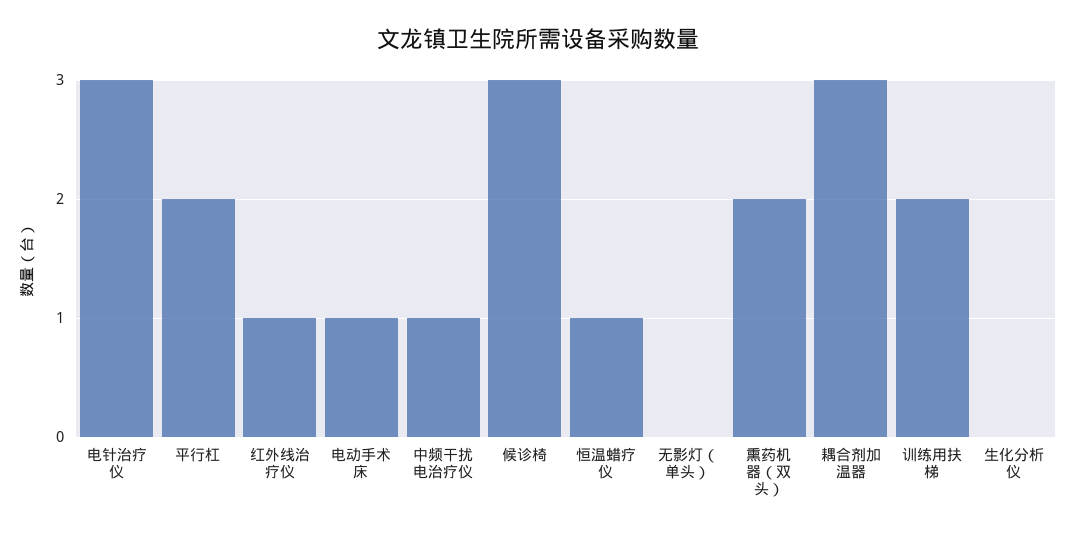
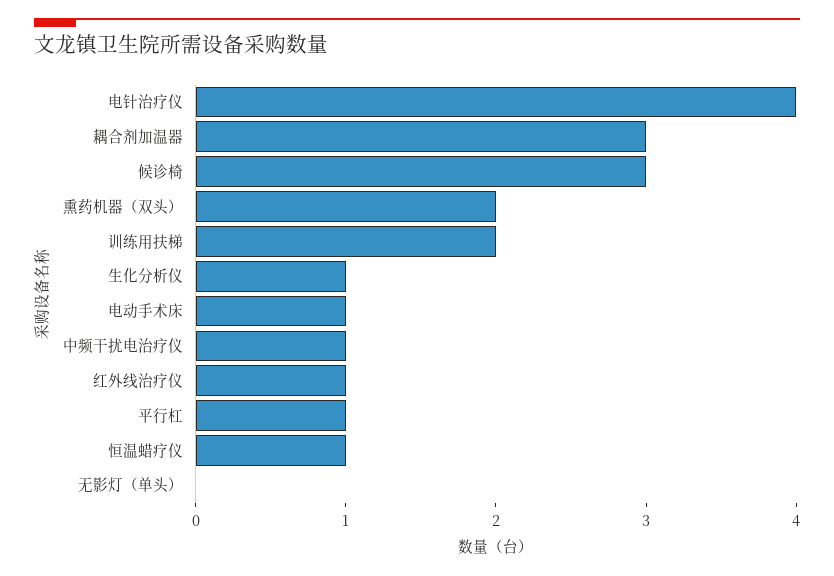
  {
-   "电针治疗仪": 3,
+   "电针治疗仪": 4,
-   "平行杠": 2,
+   "平行杠": 1,
    "红外线治疗仪": 1,
    "电动手术床": 1,
    "中频干扰电治疗仪": 1,
    "候诊椅": 3,
    "恒温蜡疗仪": 1,
    "无影灯（单头）": 0,
    "熏药机器（双头）": 2,
    "耦合剂加温器": 3,
    "训练用扶梯": 2,
-   "生化分析仪": 0
+   "生化分析仪": 1
  }

